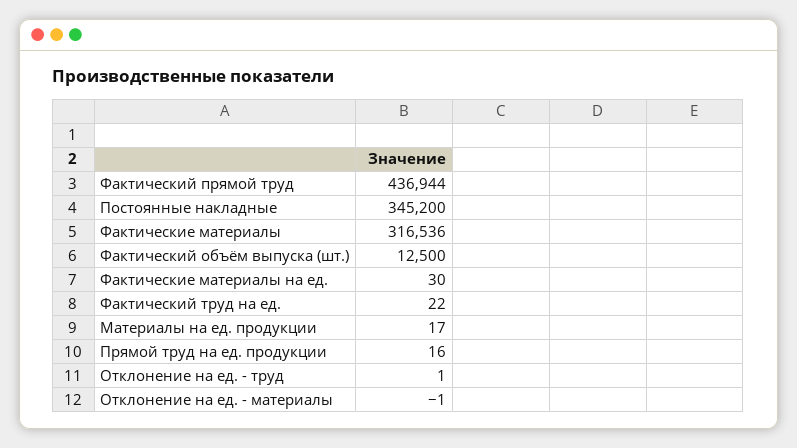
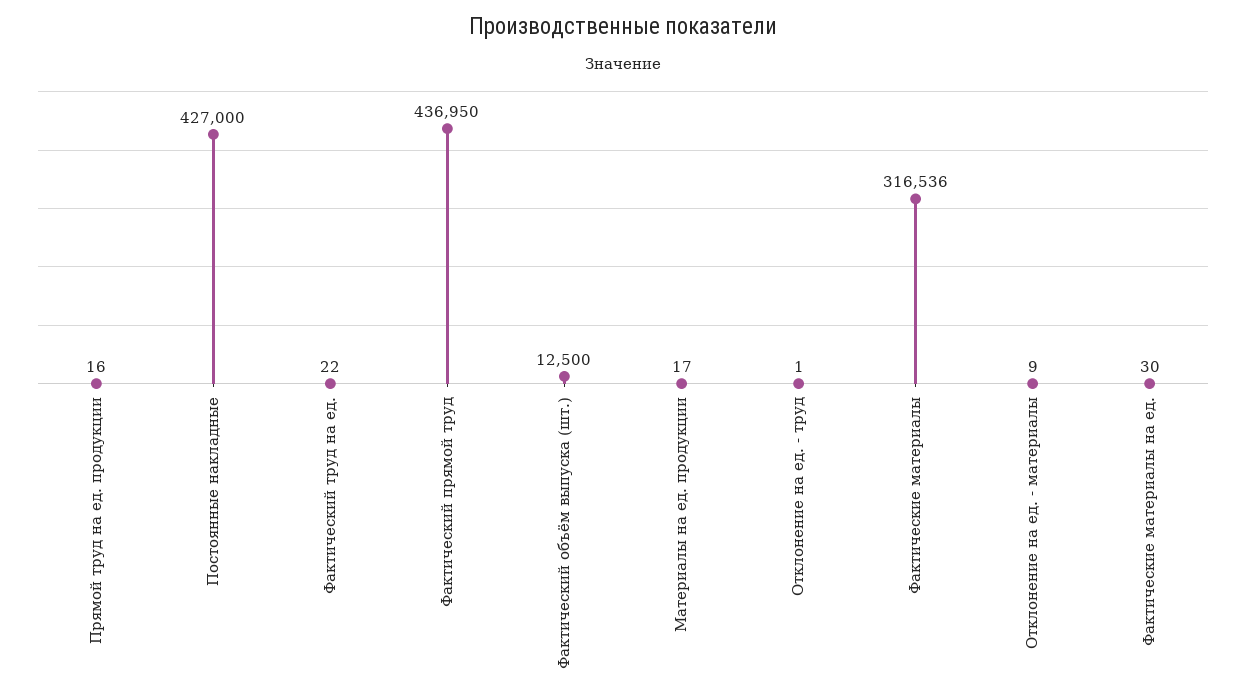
  {
-   "Фактический прямой труд": 436944,
+   "Фактический прямой труд": 436950,
-   "Постоянные накладные": 345200,
+   "Постоянные накладные": 427000,
    "Фактические материалы": 316536,
    "Фактический объём выпуска (шт.)": 12500,
    "Фактические материалы на ед.": 30,
    "Фактический труд на ед.": 22,
    "Материалы на ед. продукции": 17,
    "Прямой труд на ед. продукции": 16,
    "Отклонение на ед. - труд": 1,
-   "Отклонение на ед. - материалы": -1
+   "Отклонение на ед. - материалы": 9
  }

